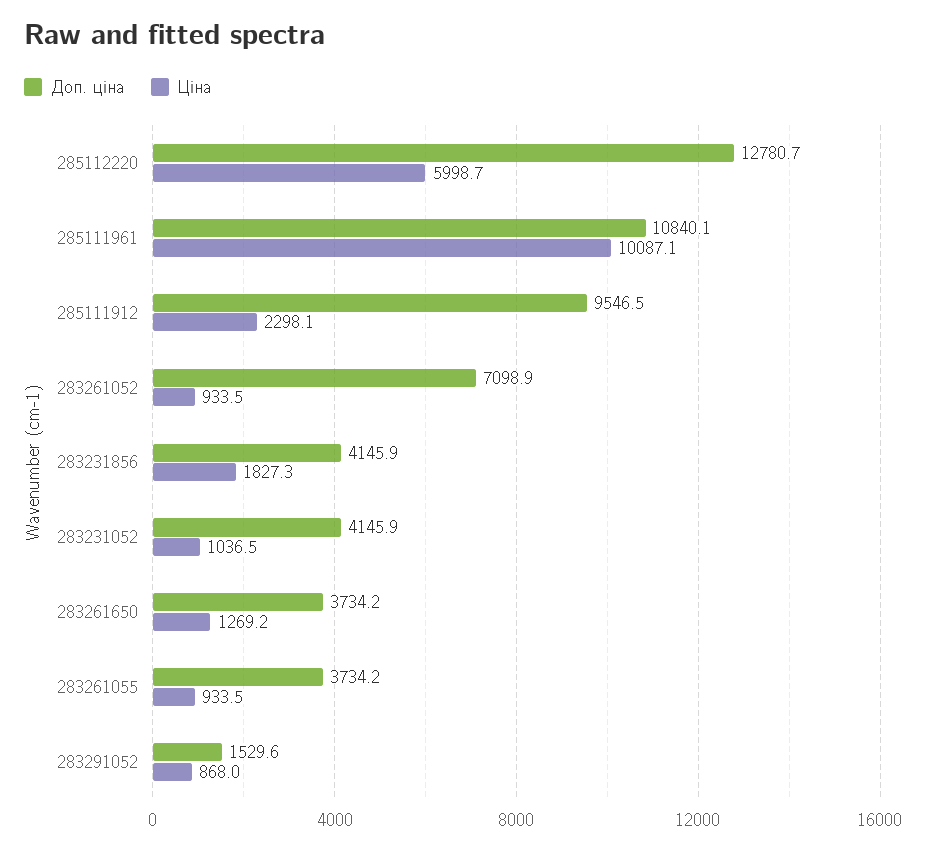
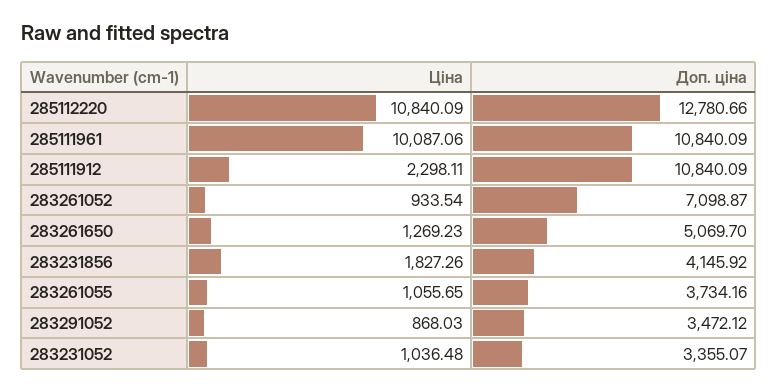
  {
    "Доп. ціна": {
      "285112220": 12780.66,
      "285111961": 10840.09,
-     "285111912": 9546.5,
+     "285111912": 10840.09,
      "283261052": 7098.87,
      "283231856": 4145.92,
-     "283231052": 4145.9,
+     "283231052": 3355.07,
-     "283261650": 3734.2,
+     "283261650": 5069.7,
      "283261055": 3734.16,
-     "283291052": 1529.6
+     "283291052": 3472.12
    },
    "Ціна": {
-     "285112220": 5998.7,
+     "285112220": 10840.09,
      "285111961": 10087.06,
      "285111912": 2298.11,
      "283261052": 933.54,
      "283231856": 1827.26,
      "283231052": 1036.48,
      "283261650": 1269.23,
-     "283261055": 933.5,
+     "283261055": 1055.65,
      "283291052": 868.03
    }
  }

